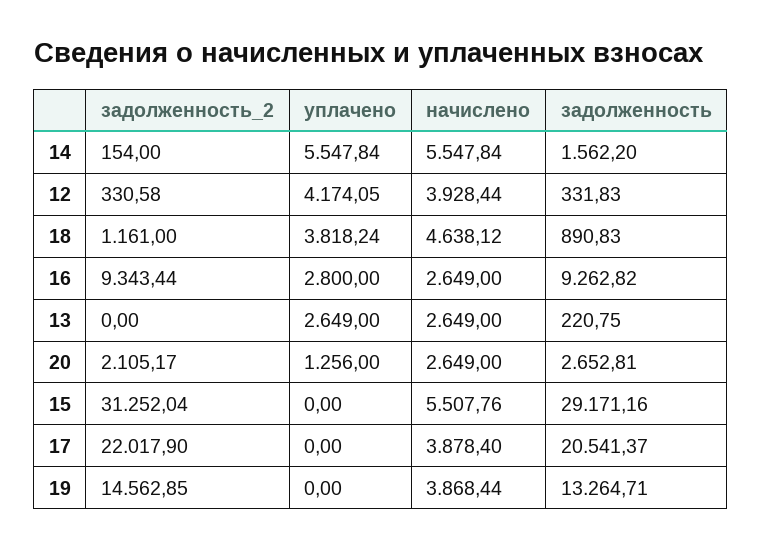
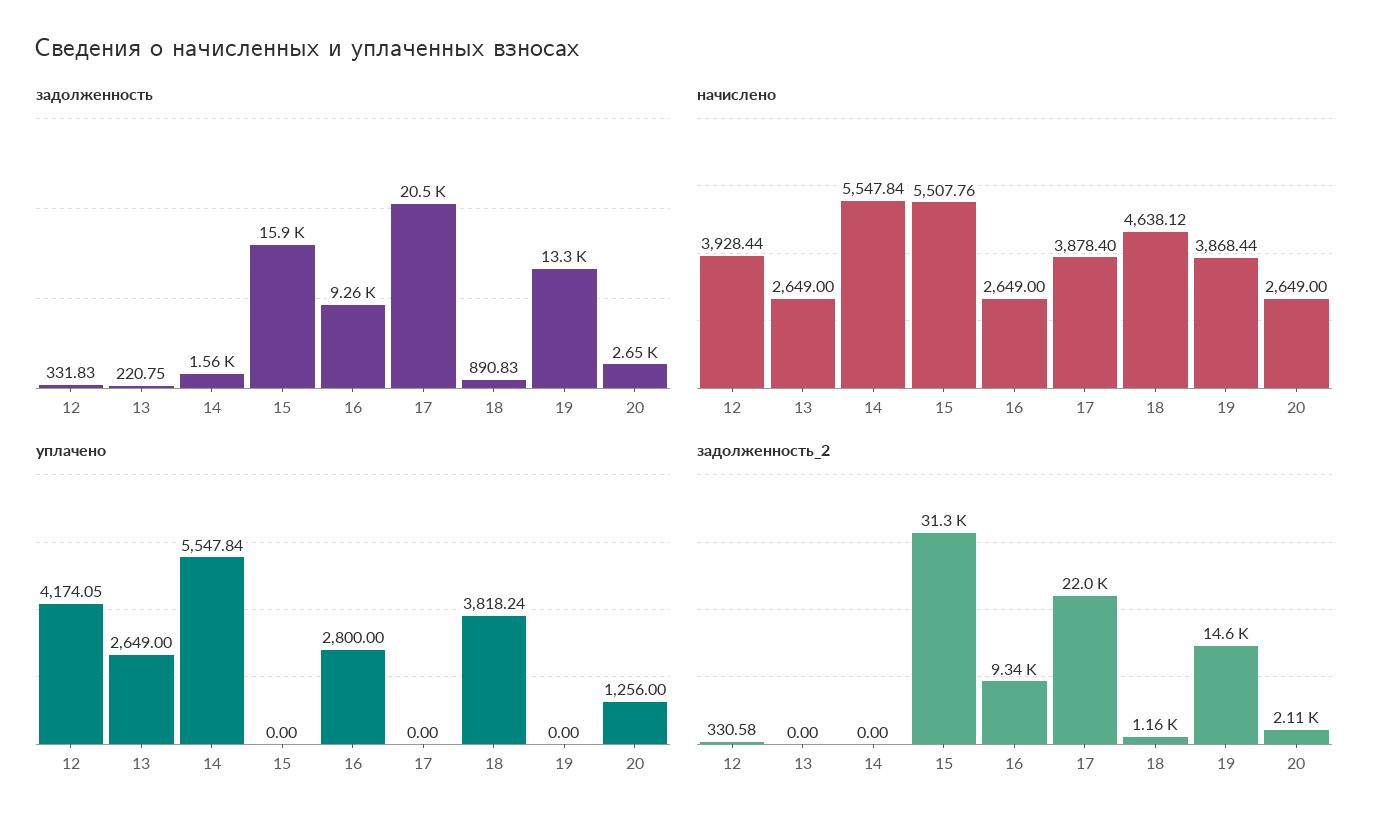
  {
    "задолженность_2": {
-     "14": 154,
+     "14": 0,
      "12": 330.58,
      "18": 1161,
      "16": 9343.44,
      "13": 0,
      "20": 2105.17,
      "15": 31252.04,
      "17": 22017.9,
      "19": 14562.85
    },
    "уплачено": {
      "14": 5547.84,
      "12": 4174.05,
      "18": 3818.24,
      "16": 2800,
      "13": 2649,
      "20": 1256,
      "15": 0,
      "17": 0,
      "19": 0
    },
    "начислено": {
      "14": 5547.84,
      "12": 3928.44,
      "18": 4638.12,
      "16": 2649,
      "13": 2649,
      "20": 2649,
      "15": 5507.76,
      "17": 3878.4,
      "19": 3868.44
    },
    "задолженность": {
      "14": 1562.2,
      "12": 331.83,
      "18": 890.83,
      "16": 9262.82,
      "13": 220.75,
      "20": 2652.81,
-     "15": 29171.16,
+     "15": 15900,
      "17": 20541.37,
      "19": 13264.71
    }
  }

